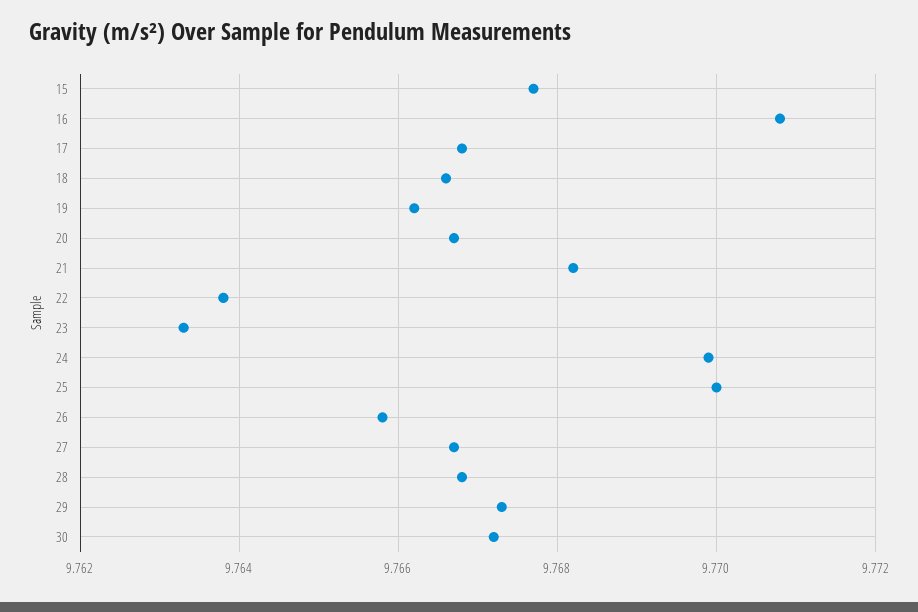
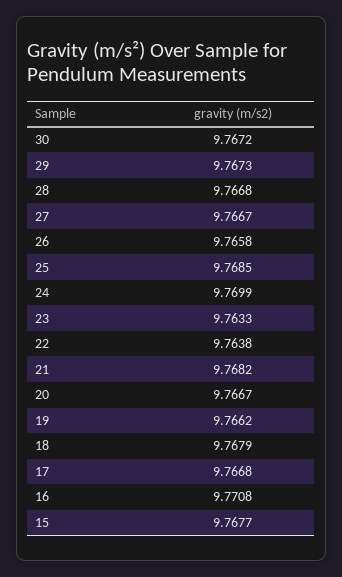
  {
    "15": 9.7677,
    "16": 9.7708,
    "17": 9.7668,
-   "18": 9.7665,
+   "18": 9.7679,
    "19": 9.7662,
    "20": 9.7667,
    "21": 9.7682,
    "22": 9.7638,
    "23": 9.7633,
    "24": 9.7699,
-   "25": 9.77,
+   "25": 9.7685,
    "26": 9.7658,
    "27": 9.7667,
    "28": 9.7668,
    "29": 9.7673,
    "30": 9.7672
  }

